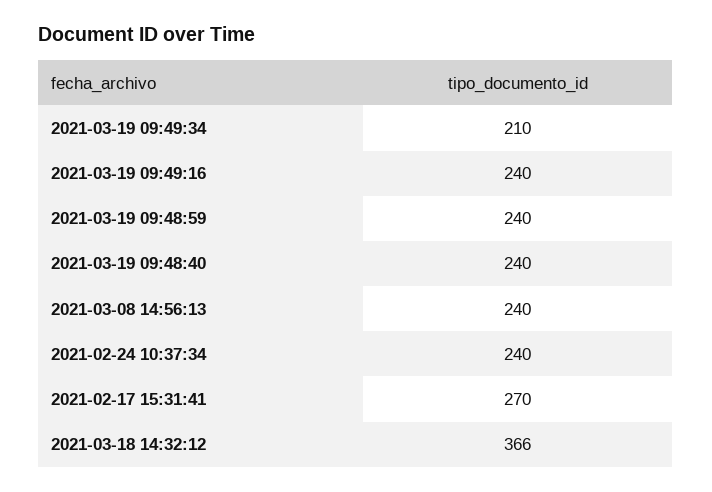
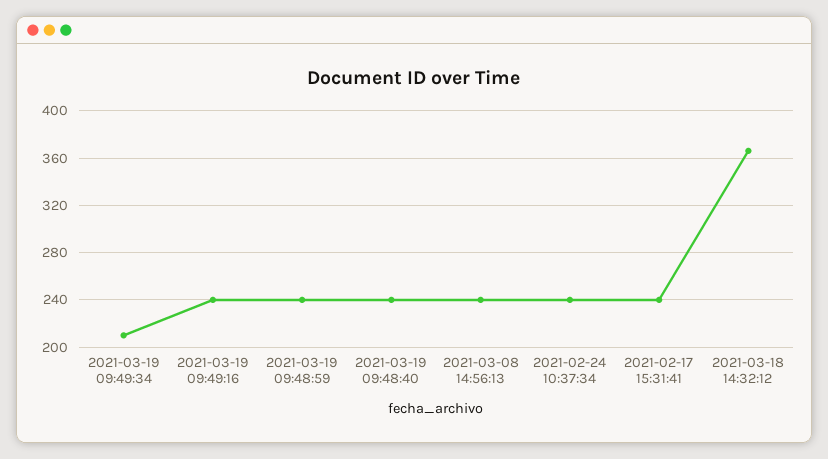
  {
    "2021-03-19 09:49:34": 210,
    "2021-03-19 09:49:16": 240,
    "2021-03-19 09:48:59": 240,
    "2021-03-19 09:48:40": 240,
    "2021-03-08 14:56:13": 240,
    "2021-02-24 10:37:34": 240,
-   "2021-02-17 15:31:41": 270,
+   "2021-02-17 15:31:41": 240,
    "2021-03-18 14:32:12": 366
  }

